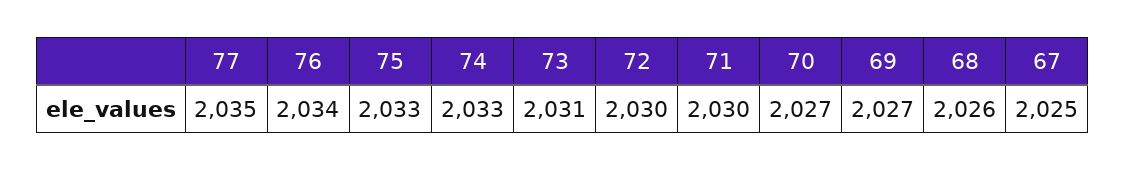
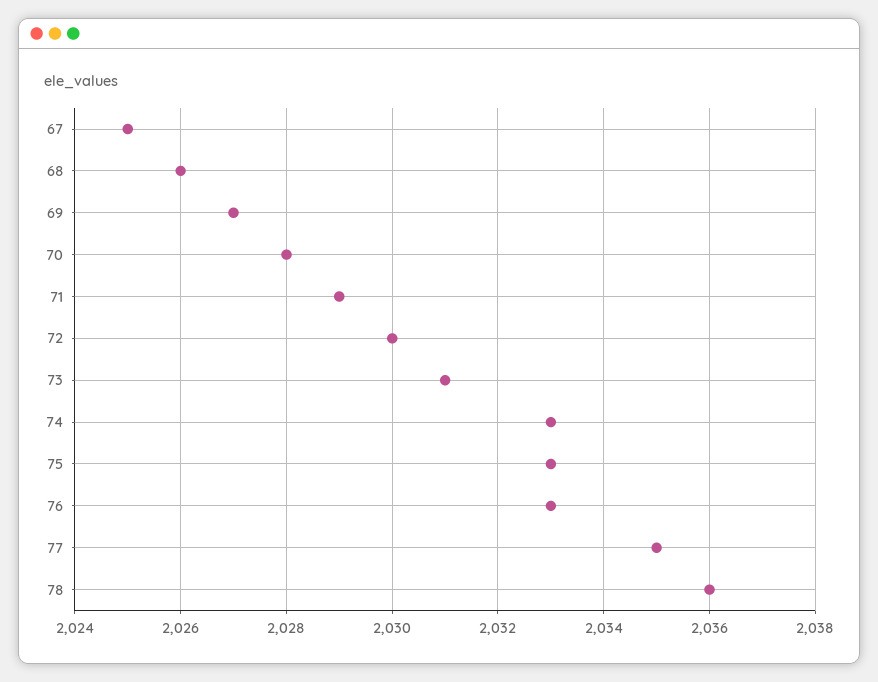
  {
    "77": 2035,
-   "76": 2034,
+   "76": 2033,
    "75": 2033,
    "74": 2033,
    "73": 2031,
    "72": 2030,
-   "71": 2030,
+   "71": 2029,
-   "70": 2027,
+   "70": 2028,
    "69": 2027,
    "68": 2026,
-   "67": 2025
+   "67": 2025,
+   "78": 2036
  }

